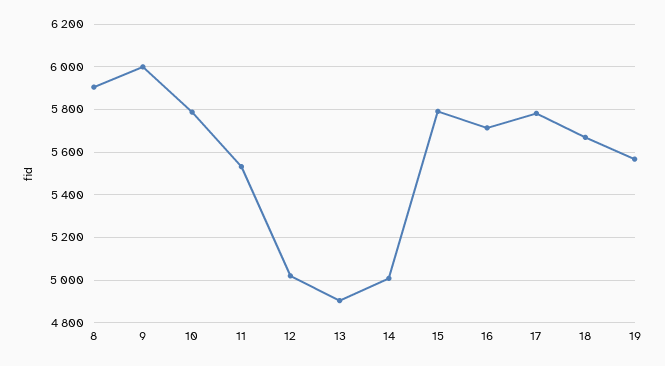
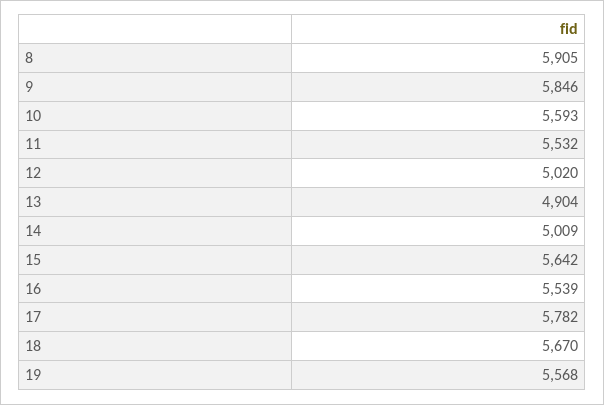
  {
    "8": 5905,
-   "9": 6000,
+   "9": 5846,
-   "10": 5800,
+   "10": 5593,
    "11": 5532,
    "12": 5020,
    "13": 4904,
    "14": 5009,
-   "15": 5800,
+   "15": 5642,
-   "16": 5700,
+   "16": 5539,
    "17": 5782,
    "18": 5670,
    "19": 5568
  }

